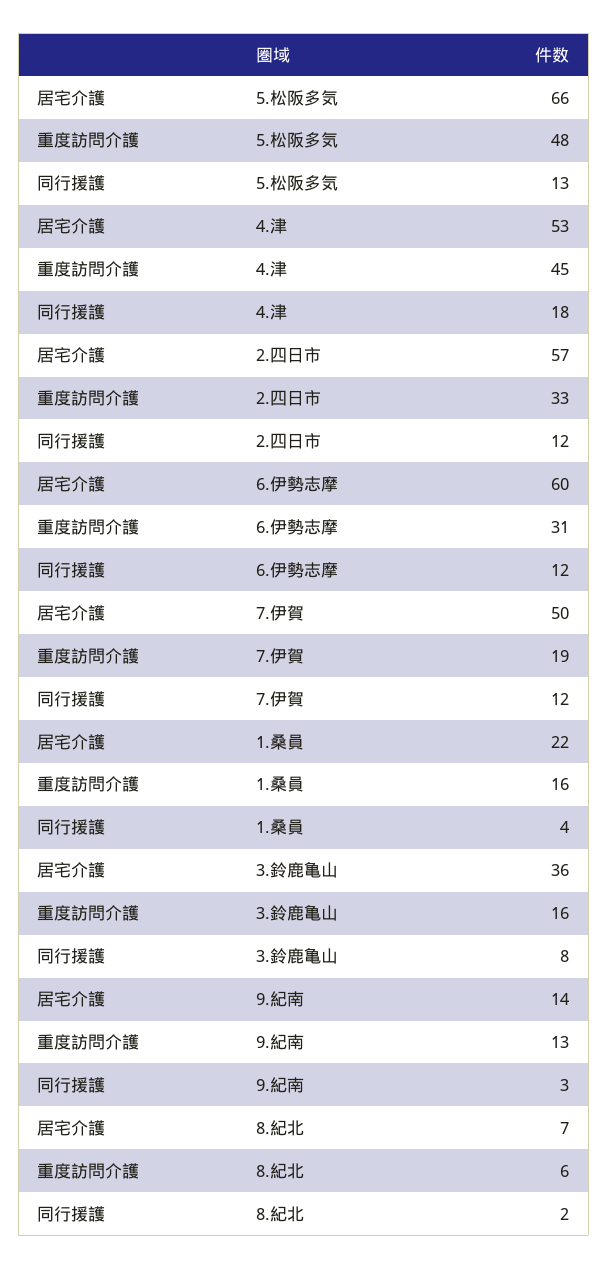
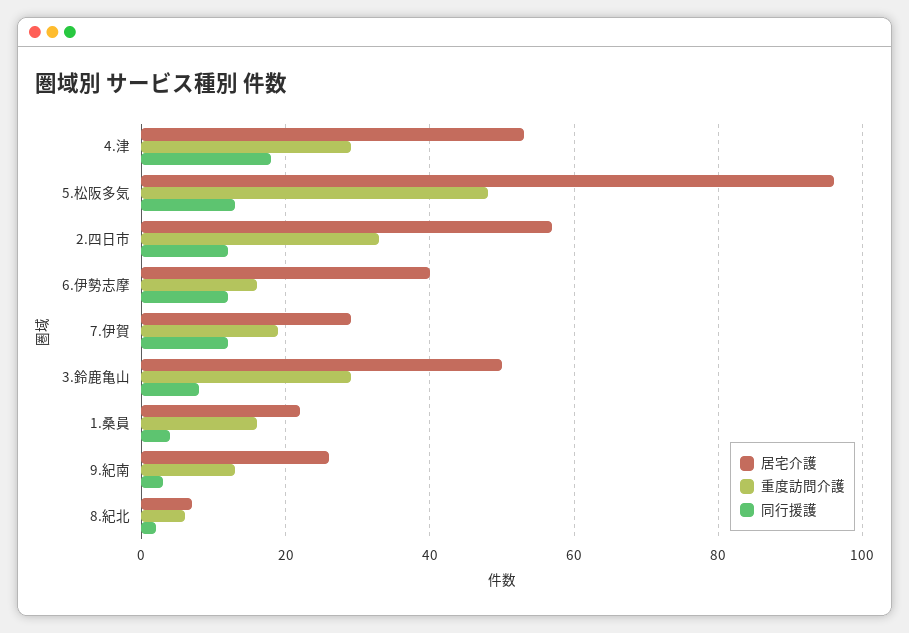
  {
    "居宅介護": {
-     "5.松阪多気": 66,
+     "5.松阪多気": 95,
      "4.津": 53,
      "2.四日市": 57,
-     "6.伊勢志摩": 60,
+     "6.伊勢志摩": 40,
-     "7.伊賀": 50,
+     "7.伊賀": 30,
      "1.桑員": 22,
-     "3.鈴鹿亀山": 36,
+     "3.鈴鹿亀山": 50,
-     "9.紀南": 14,
+     "9.紀南": 25,
      "8.紀北": 7
    },
    "重度訪問介護": {
      "5.松阪多気": 48,
-     "4.津": 45,
+     "4.津": 30,
      "2.四日市": 33,
-     "6.伊勢志摩": 31,
+     "6.伊勢志摩": 15,
      "7.伊賀": 19,
      "1.桑員": 16,
-     "3.鈴鹿亀山": 16,
+     "3.鈴鹿亀山": 30,
      "9.紀南": 13,
      "8.紀北": 6
    },
    "同行援護": {
      "5.松阪多気": 13,
      "4.津": 18,
      "2.四日市": 12,
      "6.伊勢志摩": 12,
      "7.伊賀": 12,
      "1.桑員": 4,
      "3.鈴鹿亀山": 8,
      "9.紀南": 3,
      "8.紀北": 2
    }
  }

